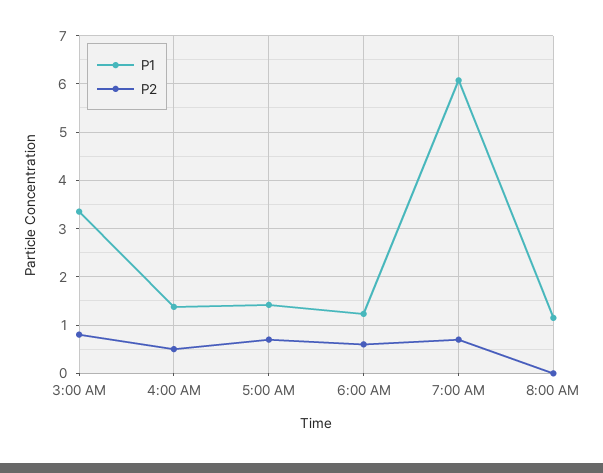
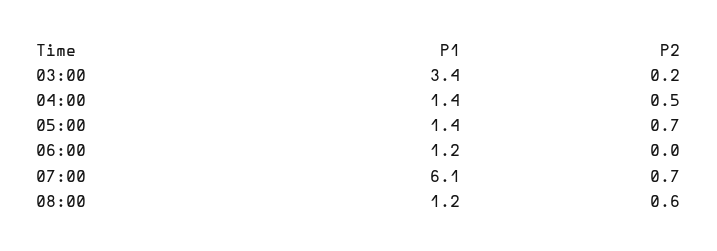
  {
    "P1": {
      "3:00 AM": 3.4,
      "4:00 AM": 1.4,
      "5:00 AM": 1.4,
      "6:00 AM": 1.2,
      "7:00 AM": 6.1,
      "8:00 AM": 1.2
    },
    "P2": {
-     "3:00 AM": 0.8,
+     "3:00 AM": 0.2,
      "4:00 AM": 0.5,
      "5:00 AM": 0.7,
-     "6:00 AM": 0.6,
+     "6:00 AM": 0,
      "7:00 AM": 0.7,
-     "8:00 AM": 0
+     "8:00 AM": 0.6
    }
  }

